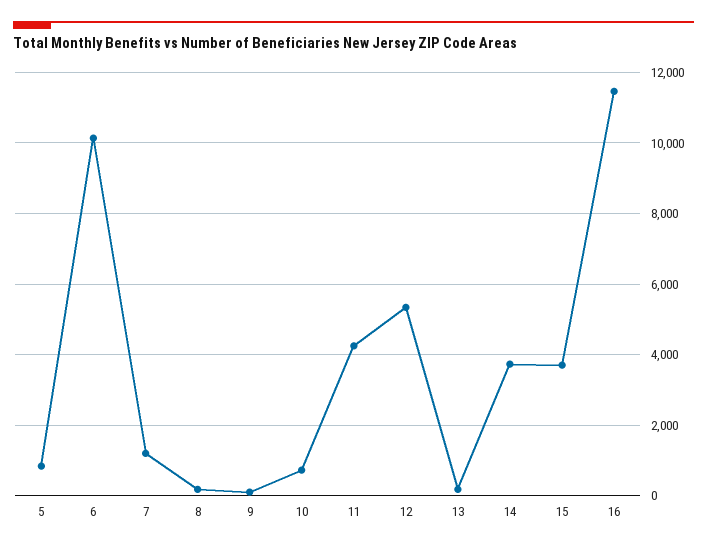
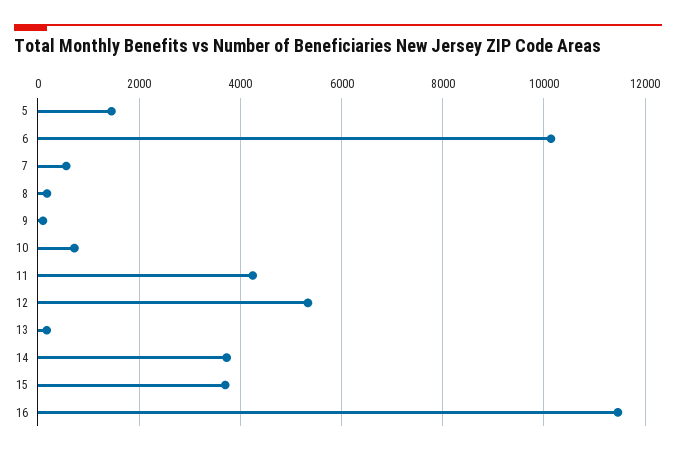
  {
-   "5": 800,
+   "5": 1400,
    "6": 10200,
-   "7": 1200,
+   "7": 600,
    "8": 200,
    "9": 200,
    "10": 800,
    "11": 4200,
    "12": 5400,
    "13": 200,
    "14": 3800,
    "15": 3800,
    "16": 11400
  }

